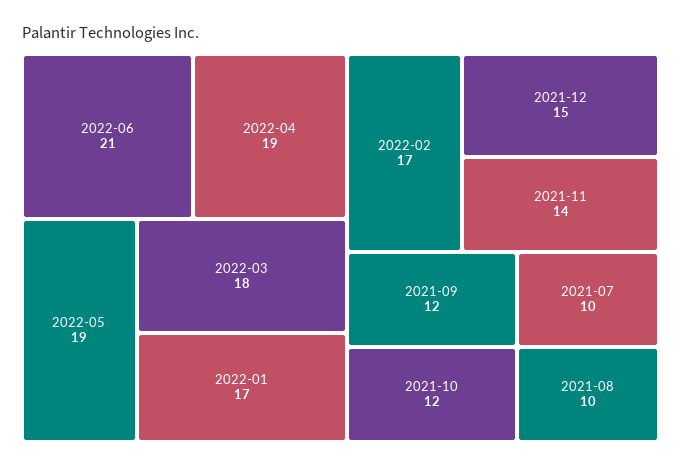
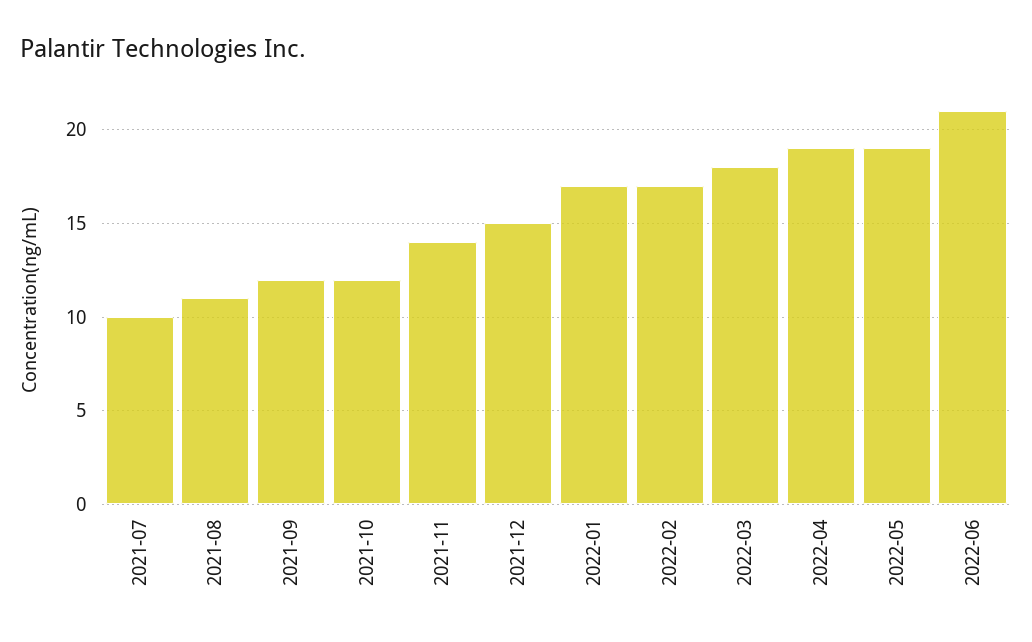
  {
    "2022-06": 21,
    "2022-04": 19,
    "2022-05": 19,
    "2022-03": 18,
    "2022-01": 17,
    "2022-02": 17,
    "2021-12": 15,
    "2021-11": 14,
    "2021-09": 12,
    "2021-10": 12,
    "2021-07": 10,
-   "2021-08": 10
+   "2021-08": 11
  }

